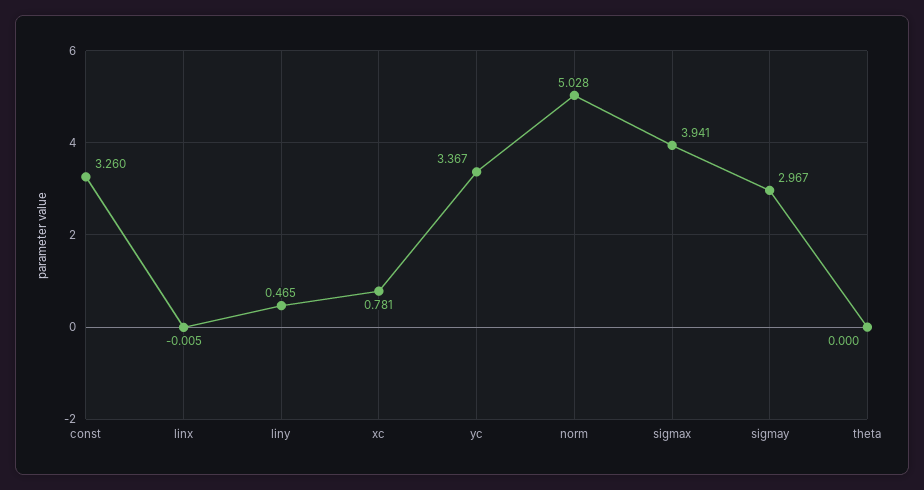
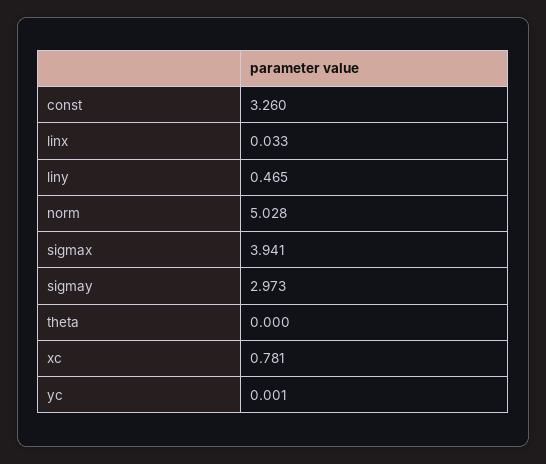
  {
    "const": 3.26,
-   "linx": -0.005,
+   "linx": 0.033,
    "liny": 0.465,
    "xc": 0.781,
-   "yc": 3.367,
+   "yc": 0.001,
    "norm": 5.028,
    "sigmax": 3.941,
-   "sigmay": 2.967,
+   "sigmay": 2.973,
    "theta": 0
  }

